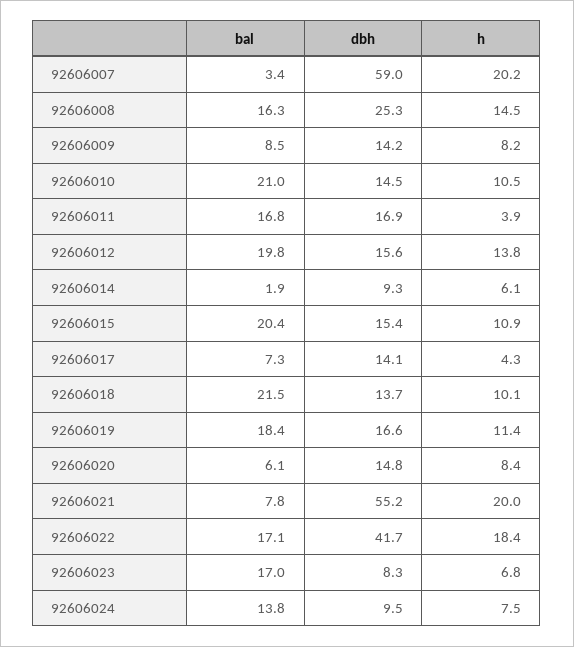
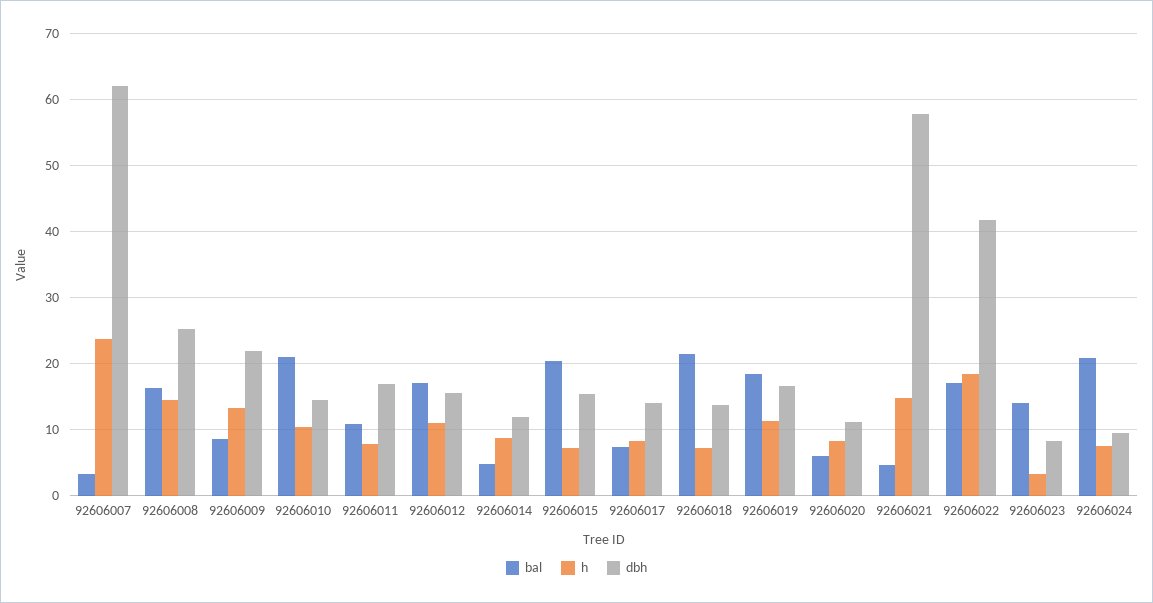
  {
    "bal": {
      "92606007": 3.4,
      "92606008": 16.3,
      "92606009": 8.5,
      "92606010": 21,
-     "92606011": 16.8,
+     "92606011": 11,
-     "92606012": 19.8,
+     "92606012": 17,
-     "92606014": 1.9,
+     "92606014": 5,
      "92606015": 20.4,
      "92606017": 7.3,
      "92606018": 21.5,
      "92606019": 18.4,
      "92606020": 6.1,
-     "92606021": 7.8,
+     "92606021": 5,
      "92606022": 17.1,
-     "92606023": 17,
+     "92606023": 14,
-     "92606024": 13.8
+     "92606024": 21
    },
    "dbh": {
-     "92606007": 59,
+     "92606007": 62,
      "92606008": 25.3,
-     "92606009": 14.2,
+     "92606009": 22,
      "92606010": 14.5,
      "92606011": 16.9,
      "92606012": 15.6,
-     "92606014": 9.3,
+     "92606014": 12,
      "92606015": 15.4,
      "92606017": 14.1,
      "92606018": 13.7,
      "92606019": 16.6,
-     "92606020": 14.8,
+     "92606020": 11,
-     "92606021": 55.2,
+     "92606021": 58,
      "92606022": 41.7,
      "92606023": 8.3,
      "92606024": 9.5
    },
    "h": {
-     "92606007": 20.2,
+     "92606007": 24,
      "92606008": 14.5,
-     "92606009": 8.2,
+     "92606009": 13,
      "92606010": 10.5,
-     "92606011": 3.9,
+     "92606011": 8,
-     "92606012": 13.8,
+     "92606012": 11,
-     "92606014": 6.1,
+     "92606014": 9,
-     "92606015": 10.9,
+     "92606015": 7,
-     "92606017": 4.3,
+     "92606017": 8,
-     "92606018": 10.1,
+     "92606018": 7,
      "92606019": 11.4,
      "92606020": 8.4,
-     "92606021": 20,
+     "92606021": 15,
      "92606022": 18.4,
-     "92606023": 6.8,
+     "92606023": 3,
      "92606024": 7.5
    }
  }

